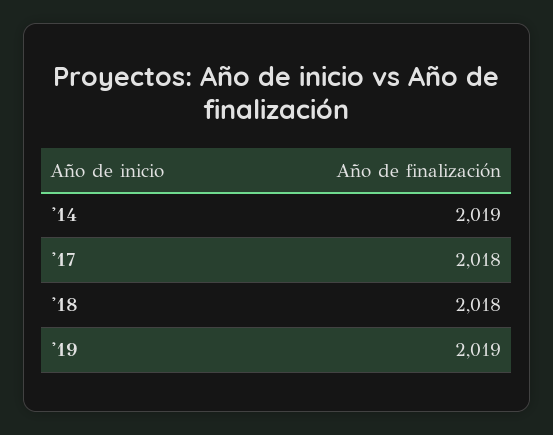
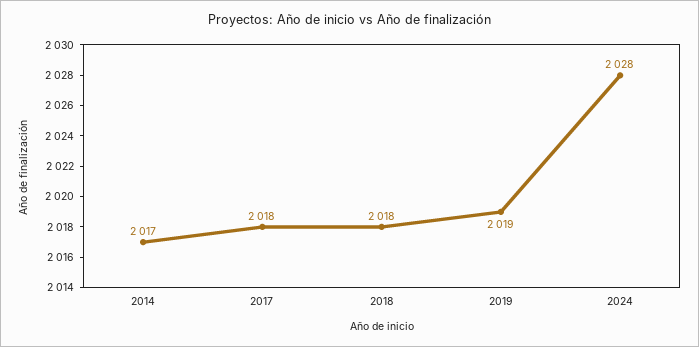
  {
-   "'14": 2019,
+   "'14": 2017,
    "'17": 2018,
    "'18": 2018,
-   "'19": 2019
+   "'19": 2019,
+   "2024": 2028
  }

